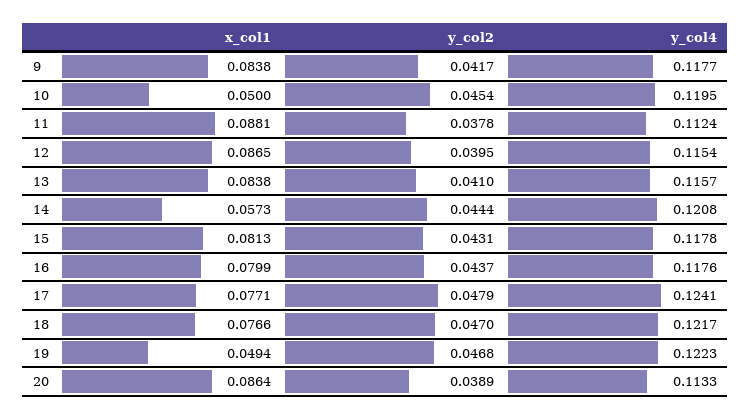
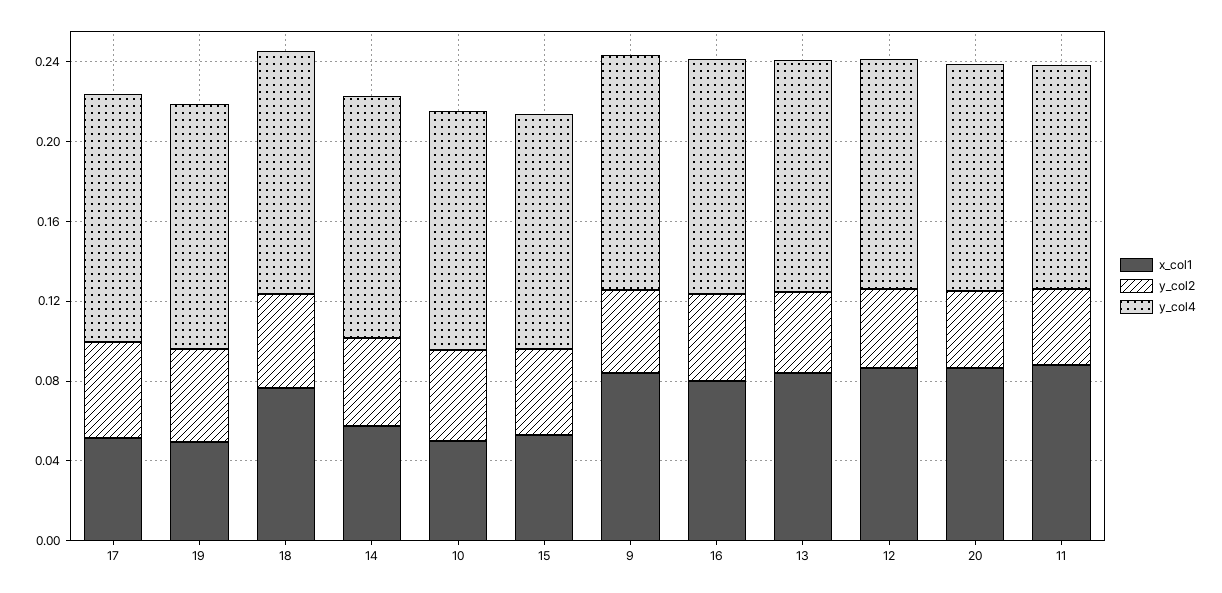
  {
    "x_col1": {
      "9": 0.0838,
      "10": 0.05,
      "11": 0.0881,
      "12": 0.0865,
      "13": 0.0838,
      "14": 0.0573,
-     "15": 0.0813,
+     "15": 0.05,
      "16": 0.0799,
-     "17": 0.0771,
+     "17": 0.05,
      "18": 0.0766,
      "19": 0.0494,
      "20": 0.0864
    },
    "y_col2": {
      "9": 0.0417,
      "10": 0.0454,
      "11": 0.0378,
      "12": 0.0395,
      "13": 0.041,
      "14": 0.0444,
      "15": 0.0431,
      "16": 0.0437,
      "17": 0.0479,
      "18": 0.047,
      "19": 0.0468,
      "20": 0.0389
    },
    "y_col4": {
      "9": 0.1177,
      "10": 0.1195,
      "11": 0.1124,
      "12": 0.1154,
      "13": 0.1157,
      "14": 0.1208,
      "15": 0.1178,
      "16": 0.1176,
      "17": 0.1241,
      "18": 0.1217,
      "19": 0.1223,
      "20": 0.1133
    }
  }

